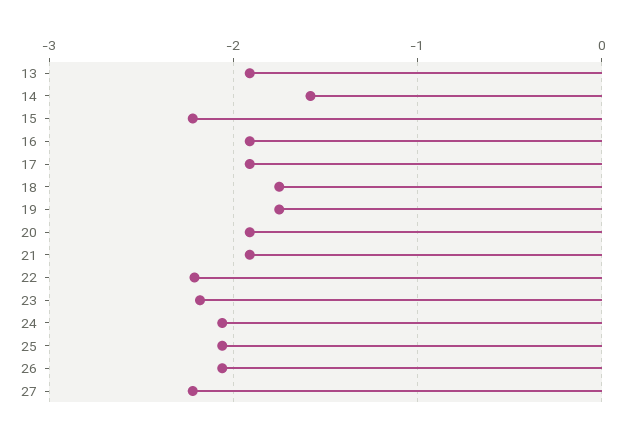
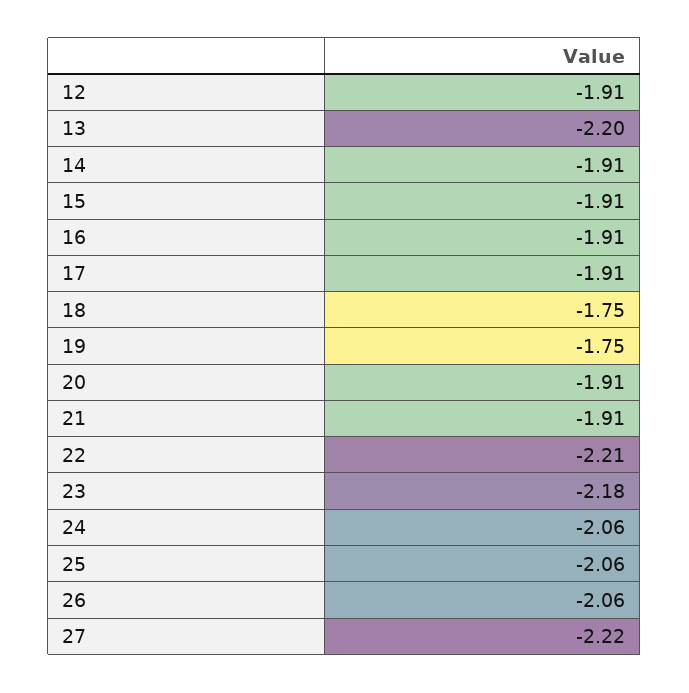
  {
-   "13": -1.9,
+   "13": -2.2,
-   "14": -1.6,
+   "14": -1.91,
-   "15": -2.2,
+   "15": -1.91,
    "16": -1.91,
    "17": -1.91,
    "18": -1.75,
    "19": -1.75,
    "20": -1.91,
    "21": -1.91,
    "22": -2.21,
    "23": -2.18,
    "24": -2.06,
    "25": -2.06,
    "26": -2.06,
-   "27": -2.22
+   "27": -2.22,
+   "12": -1.91
  }

